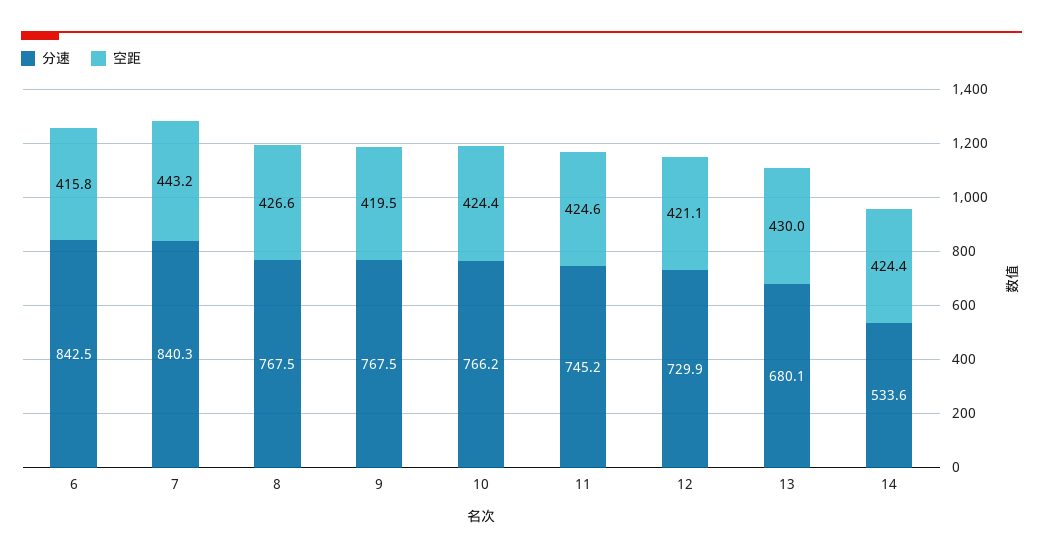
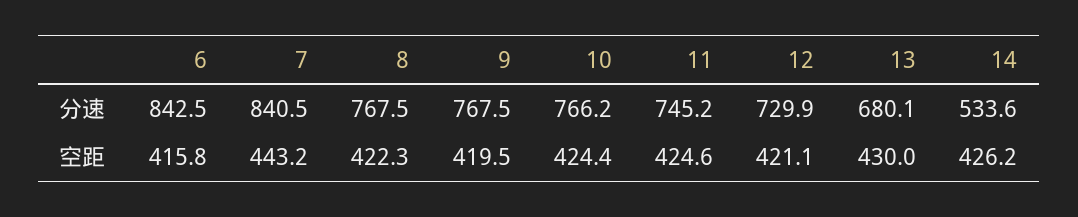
  {
    "分速": {
      "6": 842.5,
-     "7": 840.3,
+     "7": 840.5,
      "8": 767.5,
      "9": 767.5,
      "10": 766.2,
      "11": 745.2,
      "12": 729.9,
      "13": 680.1,
      "14": 533.6
    },
    "空距": {
      "6": 415.8,
      "7": 443.2,
-     "8": 426.6,
+     "8": 422.3,
      "9": 419.5,
      "10": 424.4,
      "11": 424.6,
      "12": 421.1,
      "13": 430,
-     "14": 424.4
+     "14": 426.2
    }
  }

